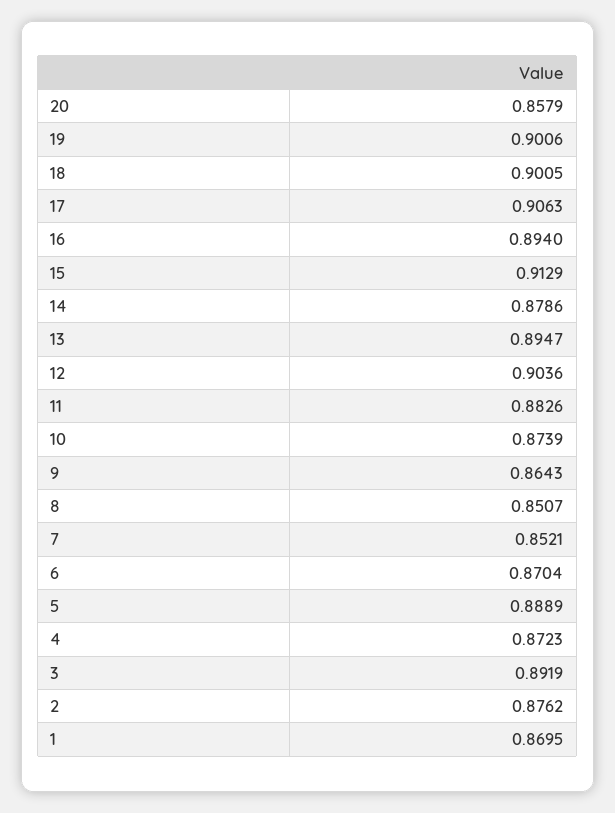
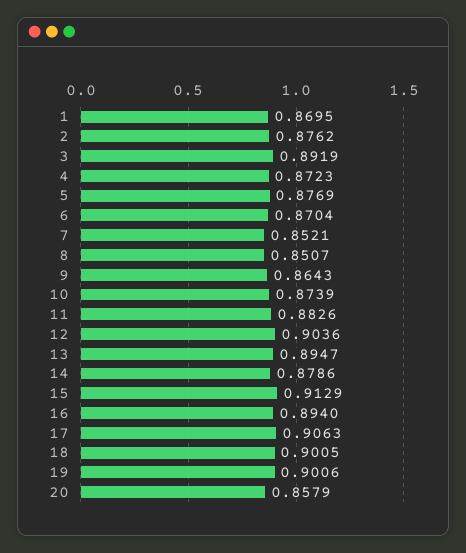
  {
    "20": 0.8579,
    "19": 0.9006,
    "18": 0.9005,
    "17": 0.9063,
    "16": 0.894,
    "15": 0.9129,
    "14": 0.8786,
    "13": 0.8947,
    "12": 0.9036,
    "11": 0.8826,
    "10": 0.8739,
    "9": 0.8643,
    "8": 0.8507,
    "7": 0.8521,
    "6": 0.8704,
-   "5": 0.8889,
+   "5": 0.8769,
    "4": 0.8723,
    "3": 0.8919,
    "2": 0.8762,
    "1": 0.8695
  }

